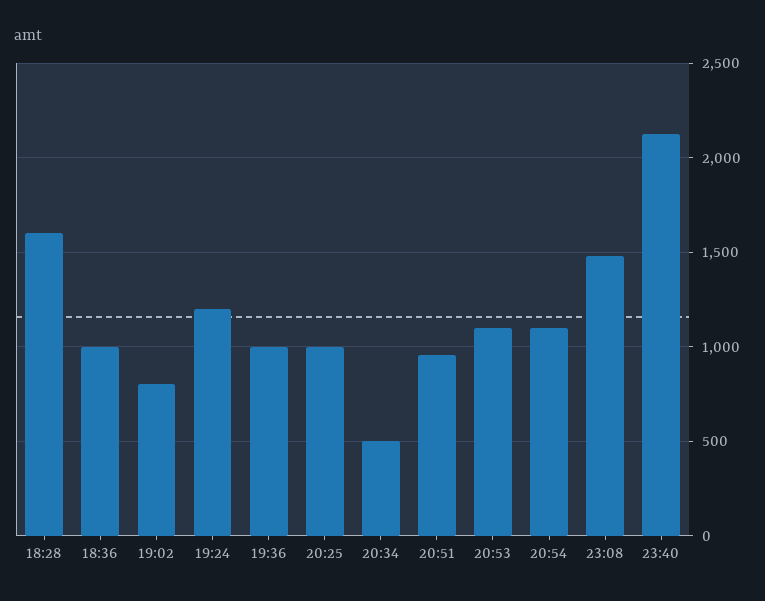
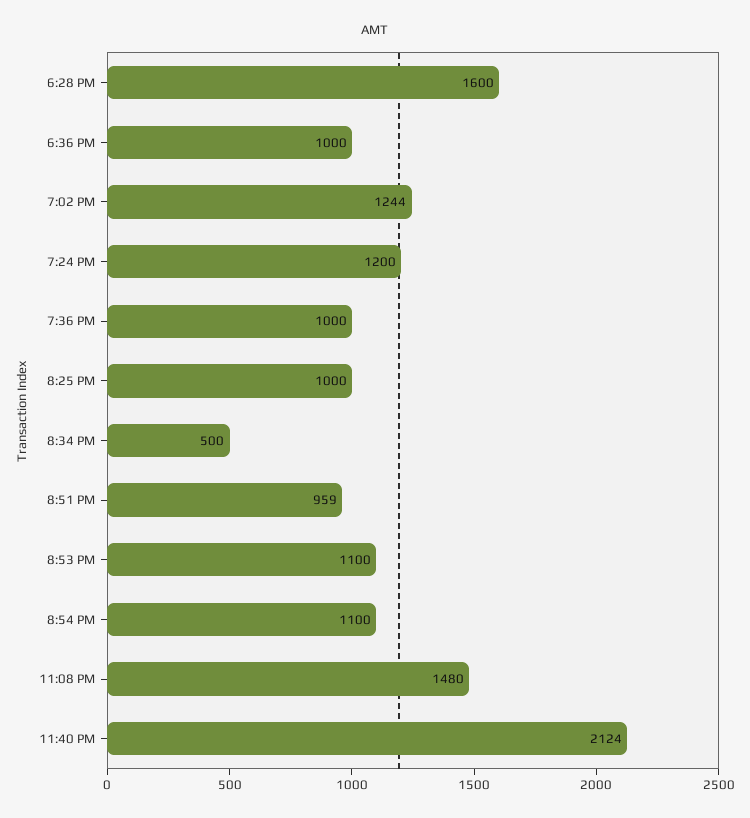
  {
    "18:28": 1600,
    "18:36": 1000,
-   "19:02": 800,
+   "19:02": 1244,
    "19:24": 1200,
    "19:36": 1000,
    "20:25": 1000,
    "20:34": 500,
    "20:51": 959,
    "20:53": 1100,
    "20:54": 1100,
    "23:08": 1480,
    "23:40": 2124
  }

